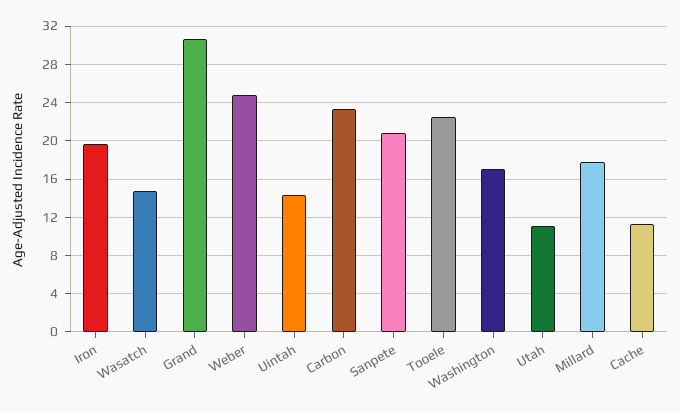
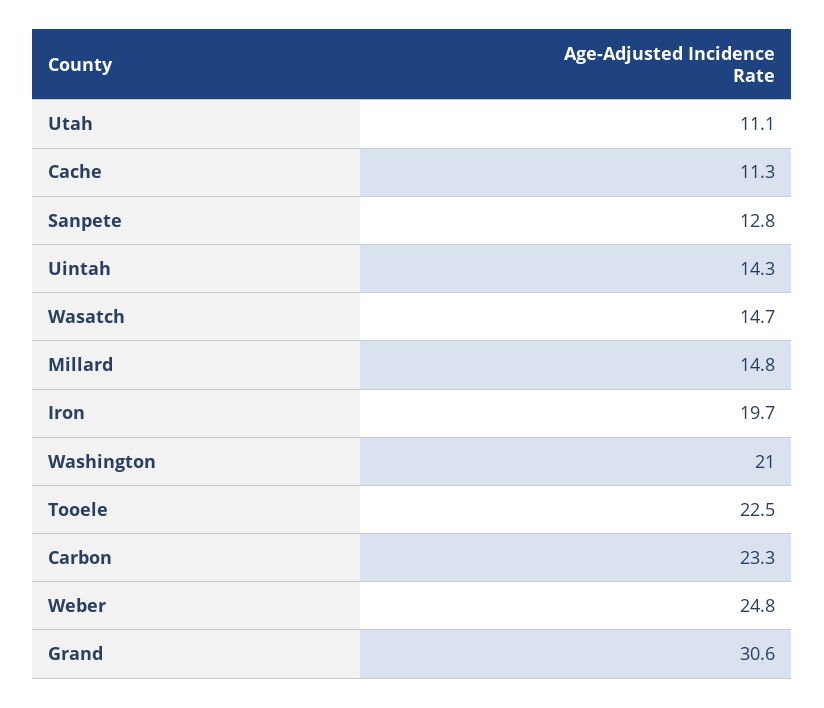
  {
    "Iron": 19.7,
    "Wasatch": 14.7,
    "Grand": 30.6,
    "Weber": 24.8,
    "Uintah": 14.3,
    "Carbon": 23.3,
-   "Sanpete": 21,
+   "Sanpete": 12.8,
    "Tooele": 22.5,
-   "Washington": 17,
+   "Washington": 21,
    "Utah": 11.1,
-   "Millard": 18,
+   "Millard": 14.8,
    "Cache": 11.3
  }

